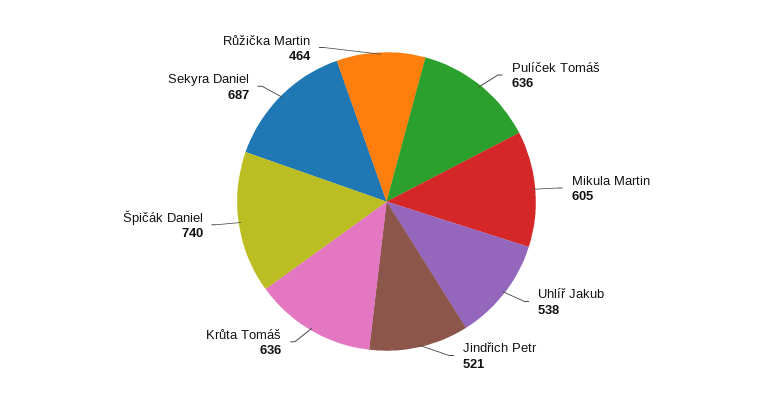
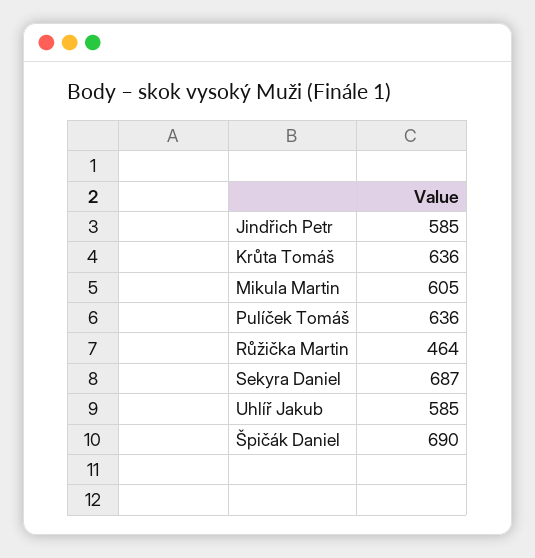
  {
    "Pulíček Tomáš": 636,
    "Mikula Martin": 605,
-   "Uhlíř Jakub": 538,
+   "Uhlíř Jakub": 585,
-   "Jindřich Petr": 521,
+   "Jindřich Petr": 585,
    "Krůta Tomáš": 636,
-   "Špičák Daniel": 740,
+   "Špičák Daniel": 690,
    "Sekyra Daniel": 687,
    "Růžička Martin": 464
  }

